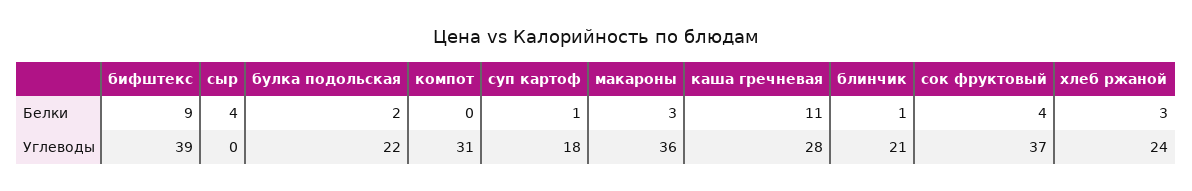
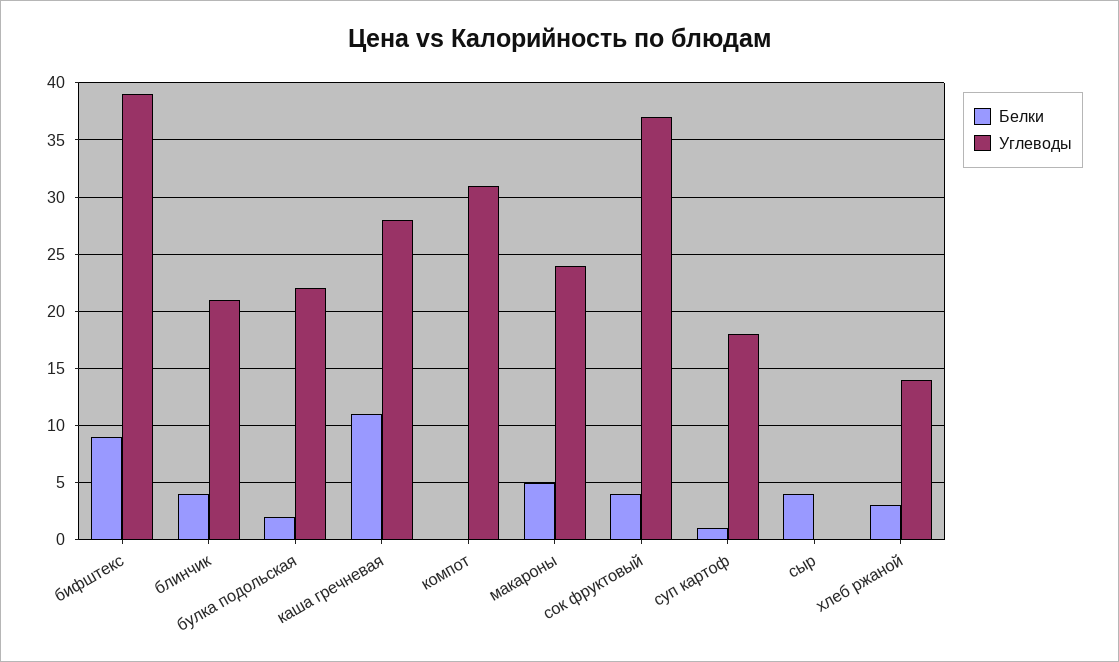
  {
    "Белки": {
      "бифштекс": 9,
      "сыр": 4,
      "булка подольская": 2,
      "компот": 0,
      "суп картоф": 1,
-     "макароны": 3,
+     "макароны": 5,
      "каша гречневая": 11,
-     "блинчик": 1,
+     "блинчик": 4,
      "сок фруктовый": 4,
      "хлеб ржаной": 3
    },
    "Углеводы": {
      "бифштекс": 39,
      "сыр": 0,
      "булка подольская": 22,
      "компот": 31,
      "суп картоф": 18,
-     "макароны": 36,
+     "макароны": 24,
      "каша гречневая": 28,
      "блинчик": 21,
      "сок фруктовый": 37,
-     "хлеб ржаной": 24
+     "хлеб ржаной": 14
    }
  }

